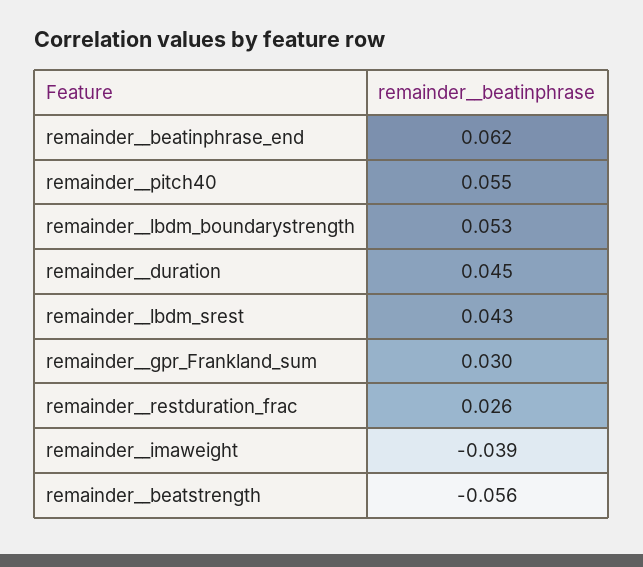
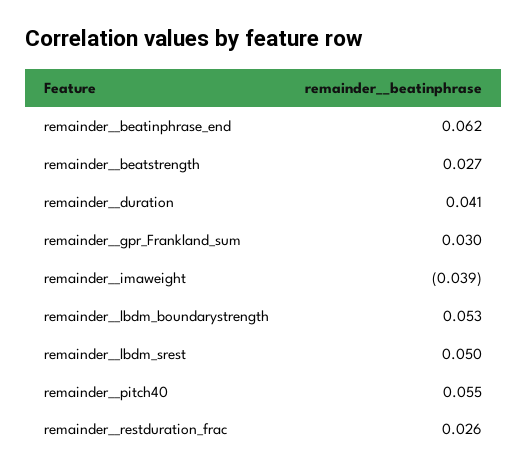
  {
    "remainder__beatinphrase_end": 0.062,
    "remainder__pitch40": 0.055,
    "remainder__lbdm_boundarystrength": 0.053,
-   "remainder__duration": 0.045,
+   "remainder__duration": 0.041,
-   "remainder__lbdm_srest": 0.043,
+   "remainder__lbdm_srest": 0.05,
    "remainder__gpr_Frankland_sum": 0.03,
    "remainder__restduration_frac": 0.026,
    "remainder__imaweight": -0.039,
-   "remainder__beatstrength": -0.056
+   "remainder__beatstrength": 0.027
  }

